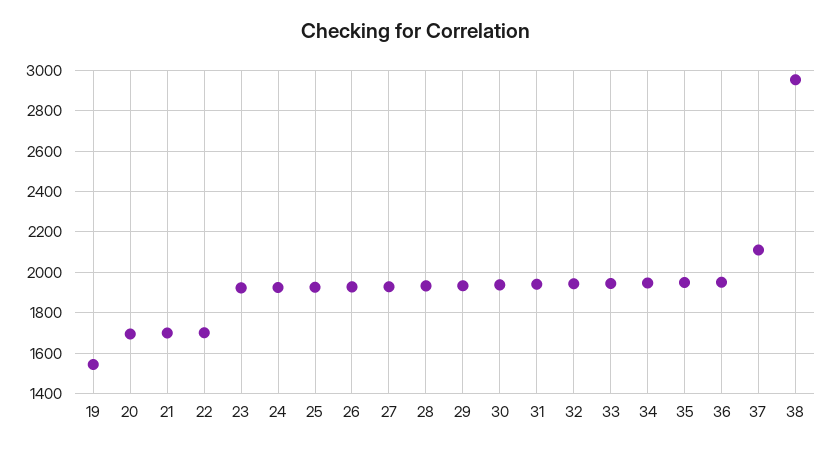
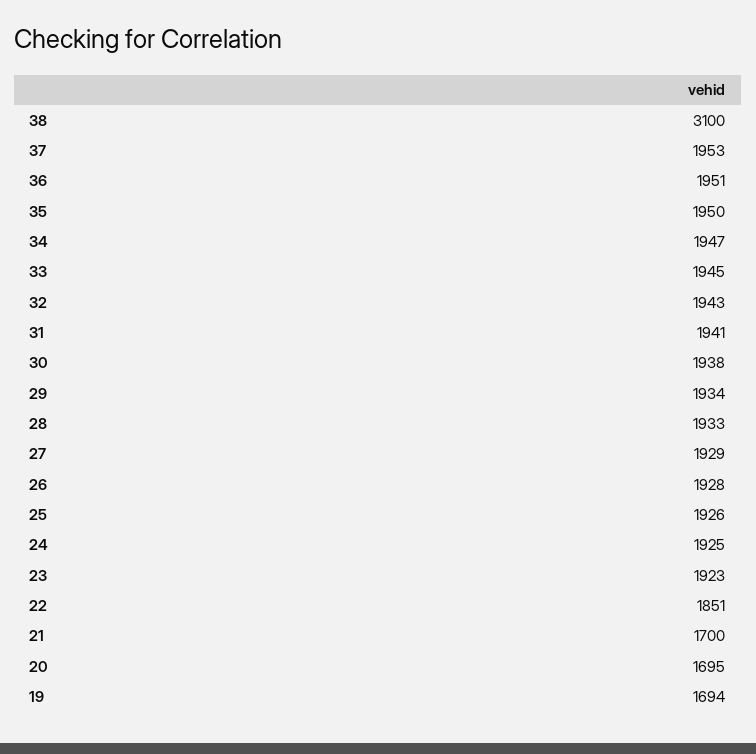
  {
-   "19": 1550,
+   "19": 1694,
    "20": 1695,
    "21": 1700,
-   "22": 1700,
+   "22": 1851,
    "23": 1923,
    "24": 1925,
    "25": 1926,
    "26": 1928,
    "27": 1929,
    "28": 1933,
    "29": 1934,
    "30": 1938,
    "31": 1941,
    "32": 1943,
    "33": 1945,
    "34": 1947,
    "35": 1950,
    "36": 1951,
-   "37": 2100,
+   "37": 1953,
-   "38": 2950
+   "38": 3100
  }

